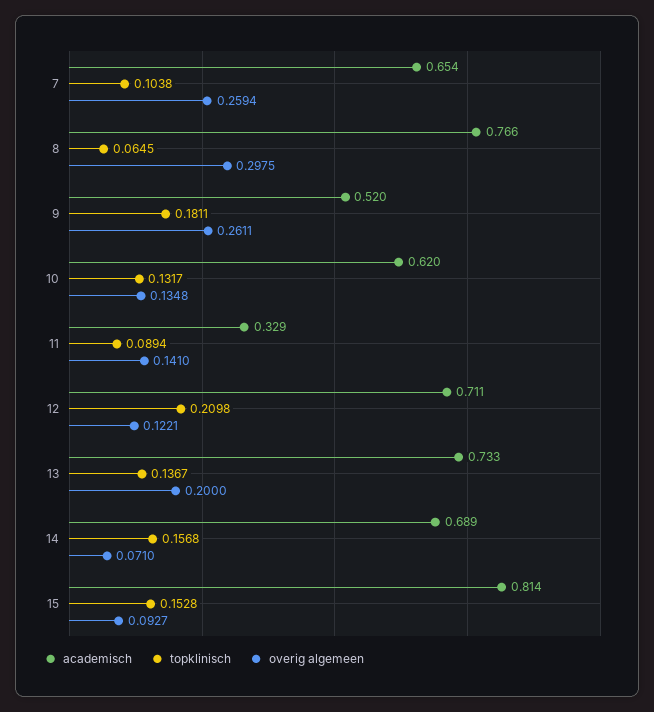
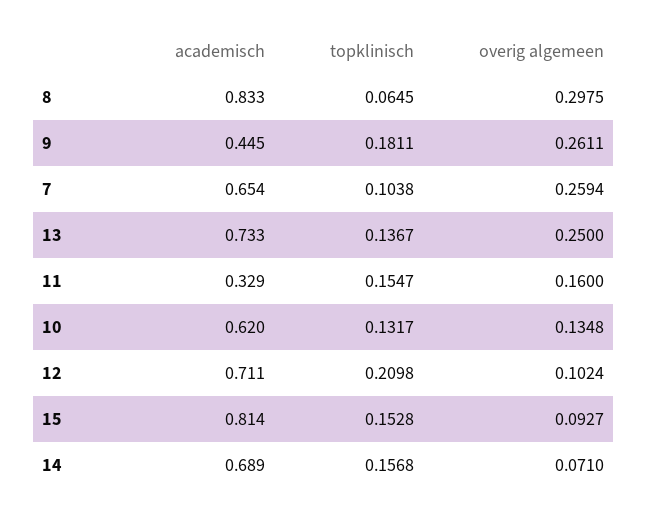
  {
    "academisch": {
      "7": 0.654,
-     "8": 0.766,
+     "8": 0.833,
-     "9": 0.52,
+     "9": 0.445,
      "10": 0.62,
      "11": 0.329,
      "12": 0.711,
      "13": 0.733,
      "14": 0.689,
      "15": 0.814
    },
    "topklinisch": {
      "7": 0.1038,
      "8": 0.0645,
      "9": 0.1811,
      "10": 0.1317,
-     "11": 0.0894,
+     "11": 0.1547,
      "12": 0.2098,
      "13": 0.1367,
      "14": 0.1568,
      "15": 0.1528
    },
    "overig algemeen": {
      "7": 0.2594,
      "8": 0.2975,
      "9": 0.2611,
      "10": 0.1348,
-     "11": 0.141,
+     "11": 0.16,
-     "12": 0.1221,
+     "12": 0.1024,
-     "13": 0.2,
+     "13": 0.25,
      "14": 0.071,
      "15": 0.0927
    }
  }

